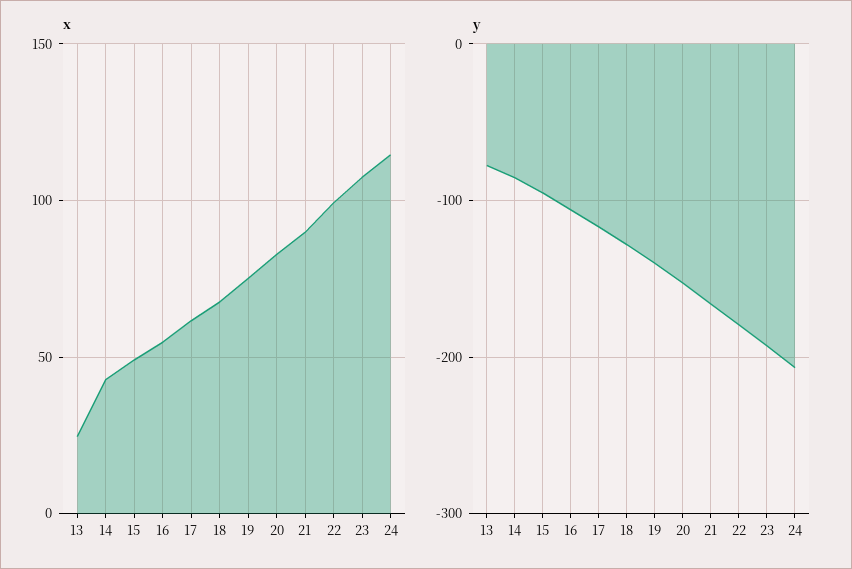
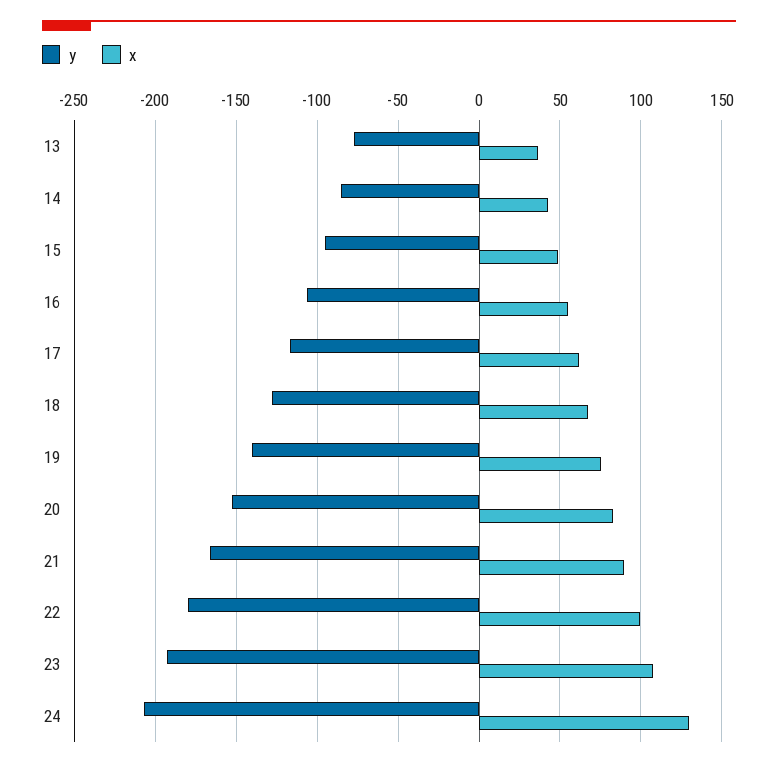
  {
    "x": {
-     "13": 25,
+     "13": 35,
      "14": 45,
      "15": 50,
      "16": 55,
      "17": 60,
      "18": 70,
      "19": 75,
      "20": 85,
      "21": 90,
      "22": 100,
      "23": 105,
-     "24": 115
+     "24": 130
    },
    "y": {
      "13": -80,
      "14": -85,
      "15": -95,
      "16": -105,
      "17": -115,
      "18": -130,
      "19": -140,
      "20": -155,
      "21": -165,
      "22": -180,
      "23": -195,
      "24": -205
    }
  }

